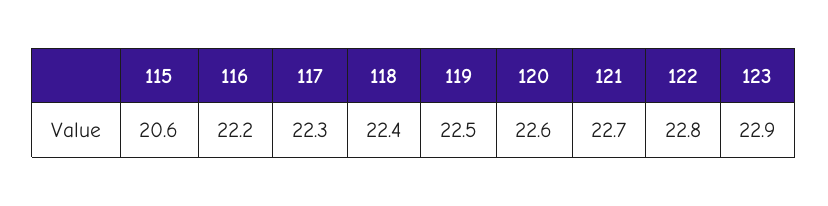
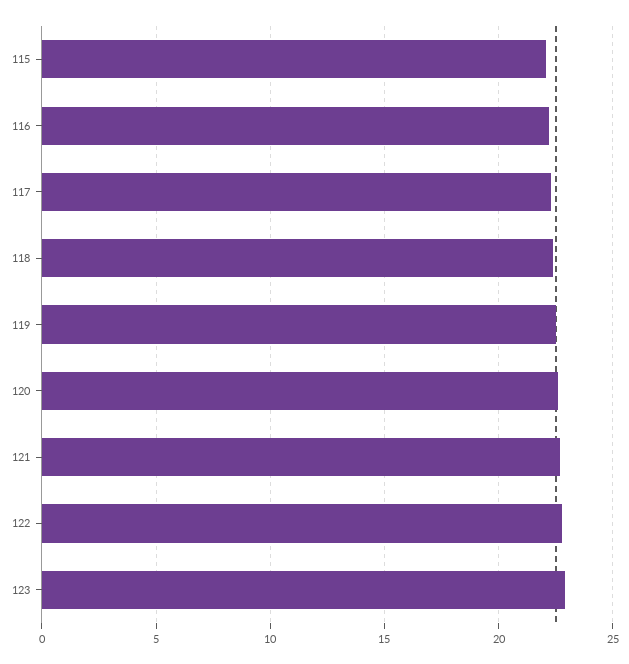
  {
-   "115": 20.6,
+   "115": 22,
    "116": 22.2,
    "117": 22.3,
    "118": 22.4,
    "119": 22.5,
    "120": 22.6,
    "121": 22.7,
    "122": 22.8,
    "123": 22.9
  }

